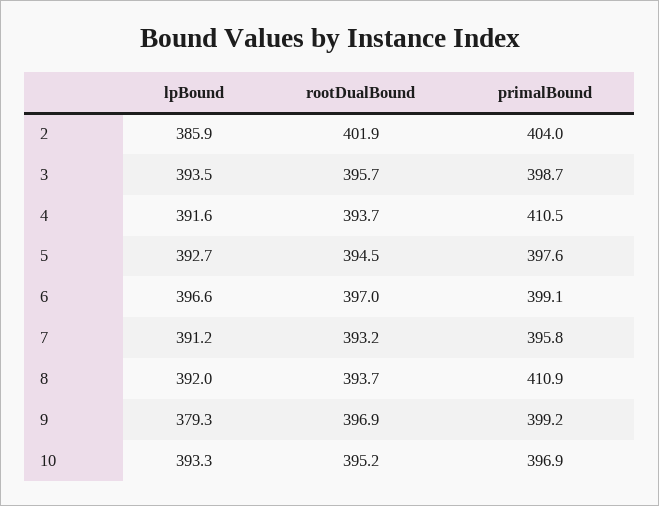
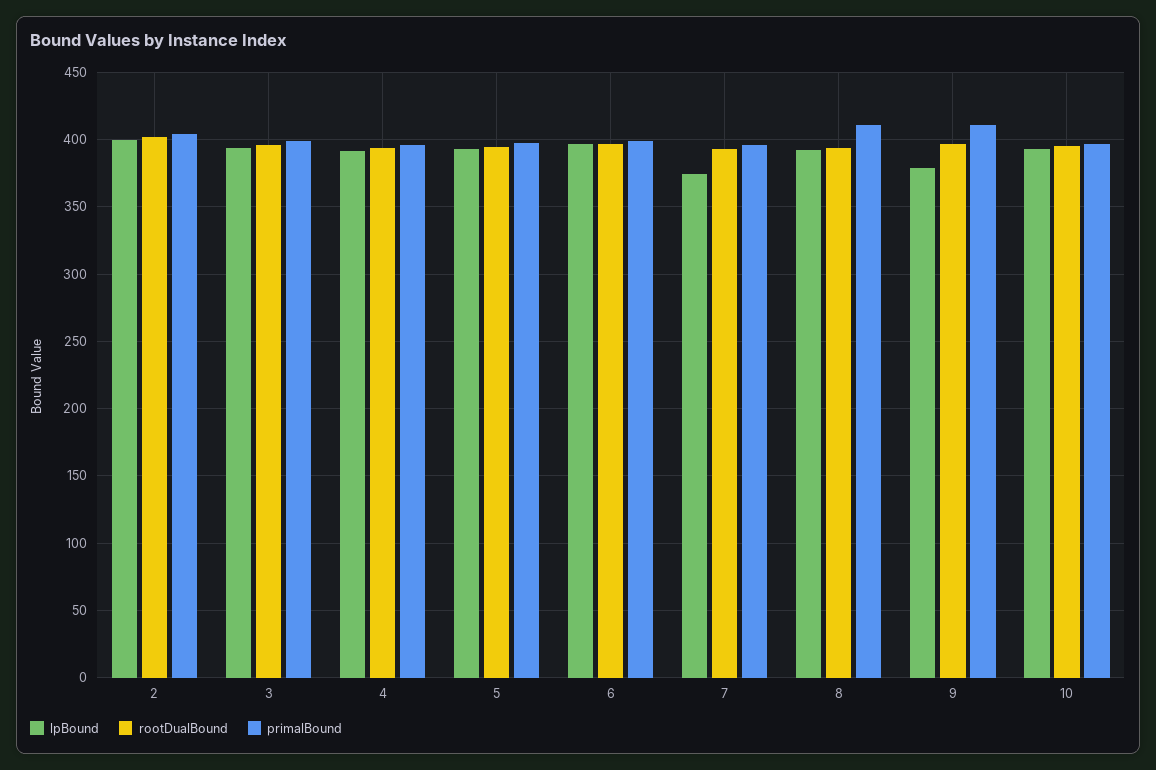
  {
    "lpBound": {
-     "2": 385.9,
+     "2": 400,
      "3": 393.5,
      "4": 391.6,
      "5": 392.7,
      "6": 396.6,
-     "7": 391.2,
+     "7": 375,
      "8": 392,
      "9": 379.3,
      "10": 393.3
    },
    "rootDualBound": {
      "2": 401.9,
      "3": 395.7,
      "4": 393.7,
      "5": 394.5,
      "6": 397,
      "7": 393.2,
      "8": 393.7,
      "9": 396.9,
      "10": 395.2
    },
    "primalBound": {
      "2": 404,
      "3": 398.7,
-     "4": 410.5,
+     "4": 395,
      "5": 397.6,
      "6": 399.1,
      "7": 395.8,
      "8": 410.9,
-     "9": 399.2,
+     "9": 410,
      "10": 396.9
    }
  }

